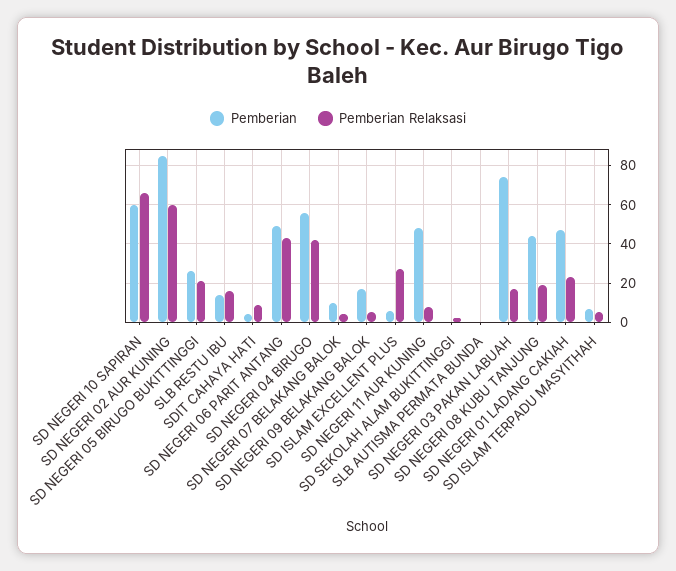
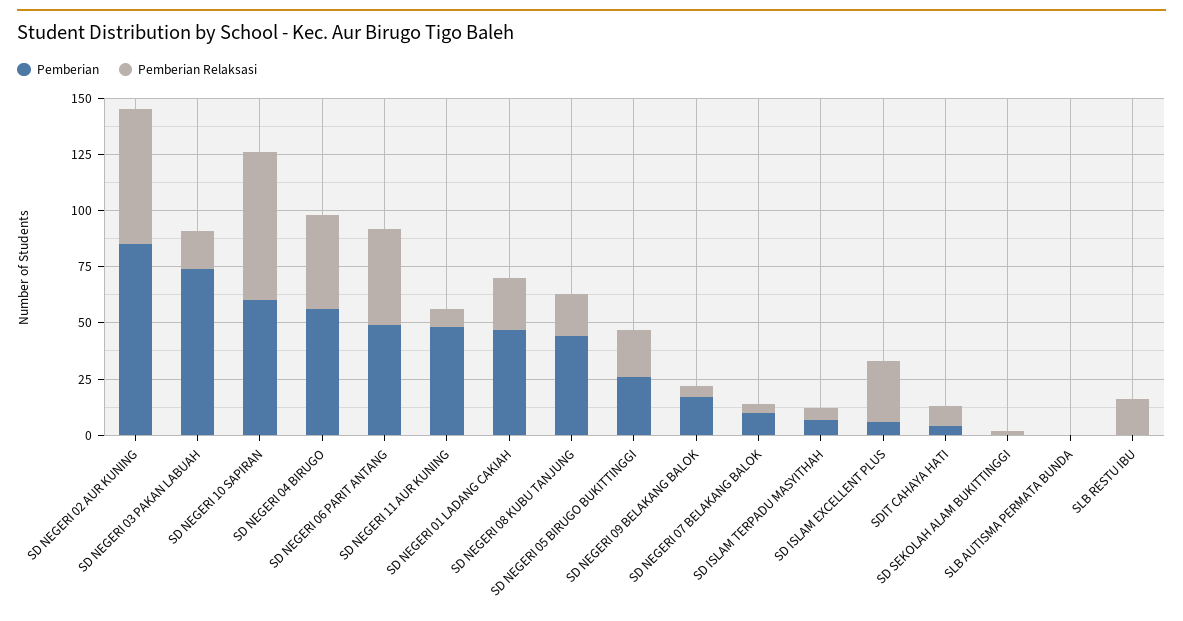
  {
    "Pemberian": {
      "SD NEGERI 10 SAPIRAN": 60,
      "SD NEGERI 02 AUR KUNING": 85,
      "SD NEGERI 05 BIRUGO BUKITTINGGI": 25,
-     "SLB RESTU IBU": 15,
+     "SLB RESTU IBU": 0,
      "SDIT CAHAYA HATI": 5,
      "SD NEGERI 06 PARIT ANTANG": 50,
      "SD NEGERI 04 BIRUGO": 55,
      "SD NEGERI 07 BELAKANG BALOK": 10,
      "SD NEGERI 09 BELAKANG BALOK": 15,
      "SD ISLAM EXCELLENT PLUS": 5,
      "SD NEGERI 11 AUR KUNING": 50,
      "SD SEKOLAH ALAM BUKITTINGGI": 0,
      "SLB AUTISMA PERMATA BUNDA": 0,
      "SD NEGERI 03 PAKAN LABUAH": 75,
      "SD NEGERI 08 KUBU TANJUNG": 45,
      "SD NEGERI 01 LADANG CAKIAH": 45,
      "SD ISLAM TERPADU MASYITHAH": 5
    },
    "Pemberian Relaksasi": {
      "SD NEGERI 10 SAPIRAN": 65,
      "SD NEGERI 02 AUR KUNING": 60,
      "SD NEGERI 05 BIRUGO BUKITTINGGI": 20,
      "SLB RESTU IBU": 15,
      "SDIT CAHAYA HATI": 10,
      "SD NEGERI 06 PARIT ANTANG": 45,
      "SD NEGERI 04 BIRUGO": 40,
      "SD NEGERI 07 BELAKANG BALOK": 5,
      "SD NEGERI 09 BELAKANG BALOK": 5,
      "SD ISLAM EXCELLENT PLUS": 25,
      "SD NEGERI 11 AUR KUNING": 10,
      "SD SEKOLAH ALAM BUKITTINGGI": 0,
      "SLB AUTISMA PERMATA BUNDA": 0,
      "SD NEGERI 03 PAKAN LABUAH": 15,
      "SD NEGERI 08 KUBU TANJUNG": 20,
      "SD NEGERI 01 LADANG CAKIAH": 25,
      "SD ISLAM TERPADU MASYITHAH": 5
    }
  }

